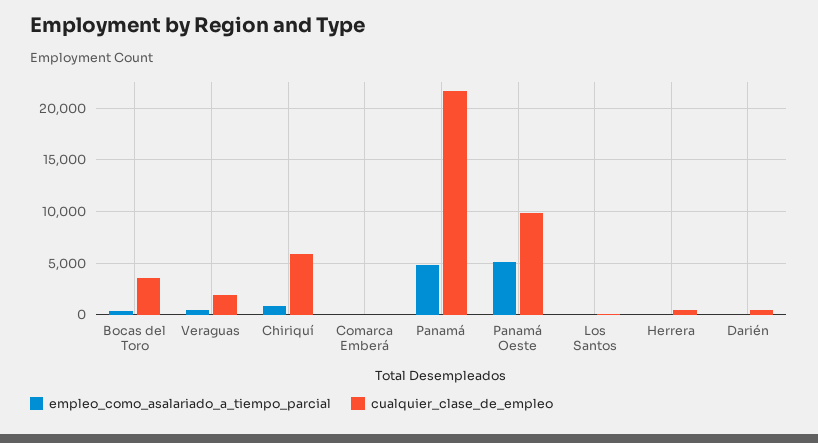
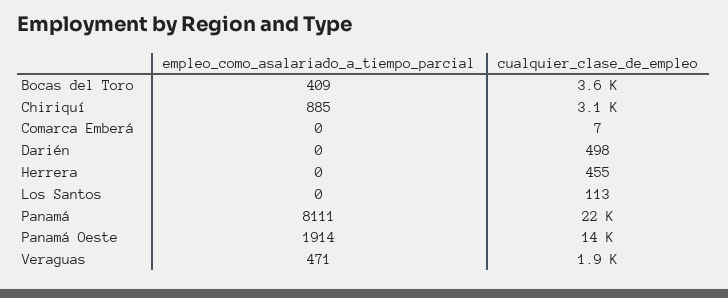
  {
    "empleo_como_asalariado_a_tiempo_parcial": {
      "Bocas del Toro": 409,
      "Veraguas": 471,
      "Chiriquí": 885,
      "Comarca Emberá": 0,
-     "Panamá": 5000,
+     "Panamá": 8111,
-     "Panamá Oeste": 5000,
+     "Panamá Oeste": 1914,
      "Los Santos": 0,
      "Herrera": 0,
      "Darién": 0
    },
    "cualquier_clase_de_empleo": {
      "Bocas del Toro": 3600,
      "Veraguas": 1900,
-     "Chiriquí": 6000,
+     "Chiriquí": 3100,
      "Comarca Emberá": 7,
      "Panamá": 22000,
-     "Panamá Oeste": 10000,
+     "Panamá Oeste": 14000,
      "Los Santos": 113,
      "Herrera": 455,
      "Darién": 498
    }
  }

